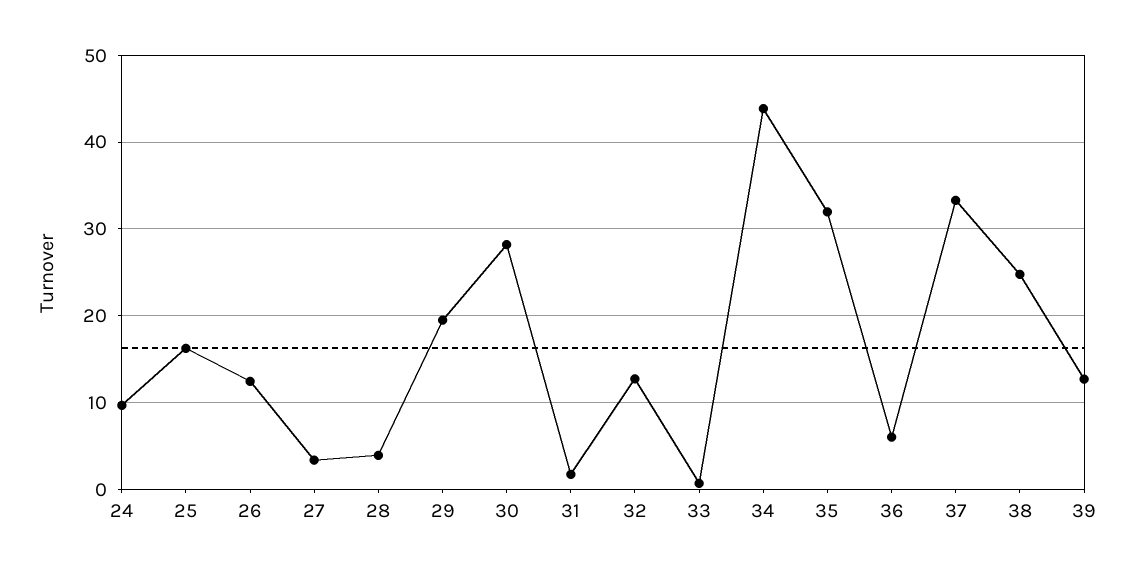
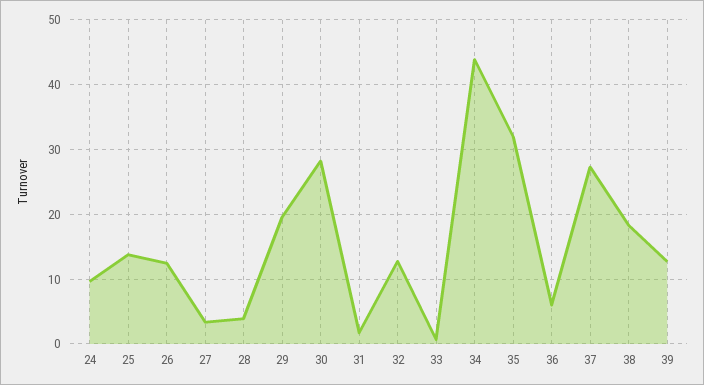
  {
    "24": 10,
-   "25": 16,
+   "25": 14,
    "26": 12,
    "27": 3,
    "28": 4,
    "29": 20,
    "30": 28,
    "31": 2,
    "32": 13,
    "33": 1,
    "34": 44,
    "35": 32,
    "36": 6,
-   "37": 33,
+   "37": 27,
-   "38": 25,
+   "38": 18,
    "39": 13
  }

